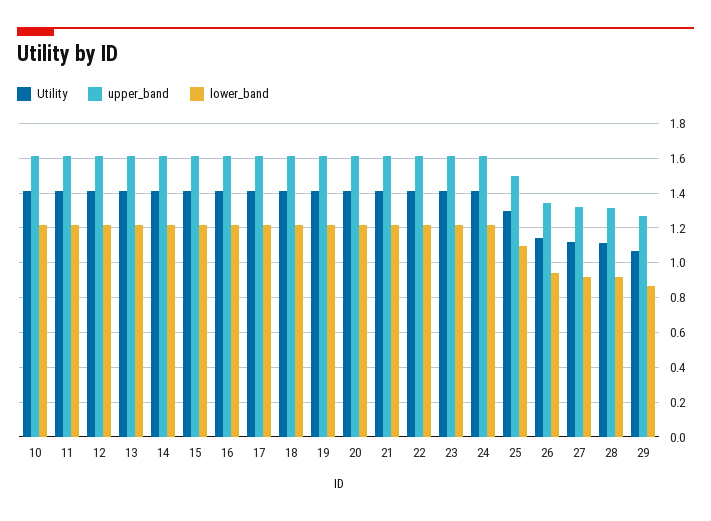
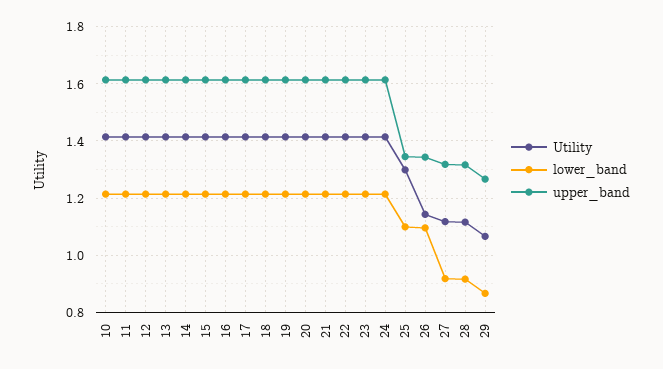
  {
    "Utility": {
      "10": 1.425,
      "11": 1.425,
      "12": 1.425,
      "13": 1.425,
      "14": 1.425,
      "15": 1.425,
      "16": 1.425,
      "17": 1.425,
      "18": 1.425,
      "19": 1.425,
      "20": 1.425,
      "21": 1.425,
      "22": 1.425,
      "23": 1.425,
      "24": 1.425,
      "25": 1.3,
      "26": 1.15,
      "27": 1.125,
      "28": 1.125,
      "29": 1.075
    },
    "upper_band": {
      "10": 1.625,
      "11": 1.625,
      "12": 1.625,
      "13": 1.625,
      "14": 1.625,
      "15": 1.625,
      "16": 1.625,
      "17": 1.625,
      "18": 1.625,
      "19": 1.625,
      "20": 1.625,
      "21": 1.625,
      "22": 1.625,
      "23": 1.625,
      "24": 1.625,
-     "25": 1.5,
+     "25": 1.35,
      "26": 1.35,
      "27": 1.325,
      "28": 1.325,
      "29": 1.275
    },
    "lower_band": {
      "10": 1.225,
      "11": 1.225,
      "12": 1.225,
      "13": 1.225,
      "14": 1.225,
      "15": 1.225,
      "16": 1.225,
      "17": 1.225,
      "18": 1.225,
      "19": 1.225,
      "20": 1.225,
      "21": 1.225,
      "22": 1.225,
      "23": 1.225,
      "24": 1.225,
      "25": 1.1,
-     "26": 0.95,
+     "26": 1.1,
      "27": 0.925,
      "28": 0.925,
      "29": 0.875
    }
  }

